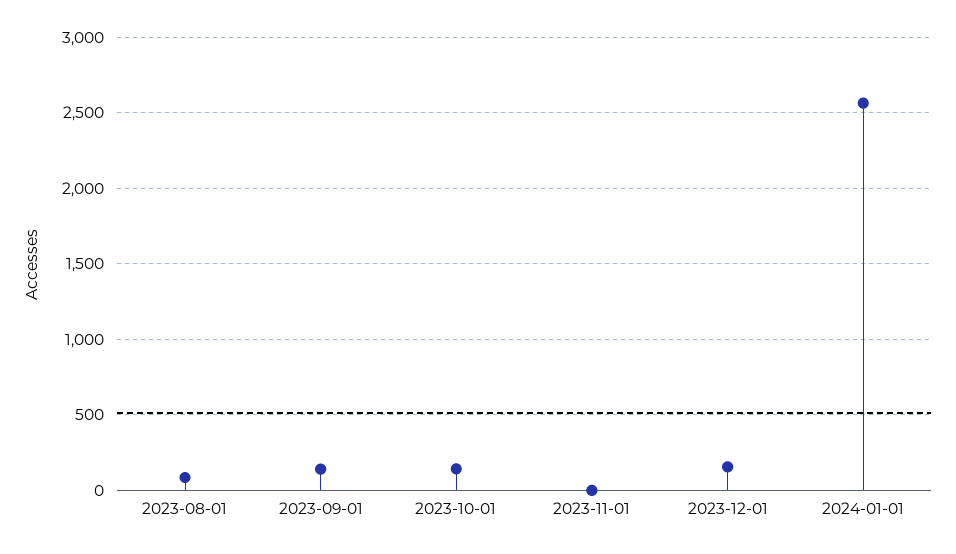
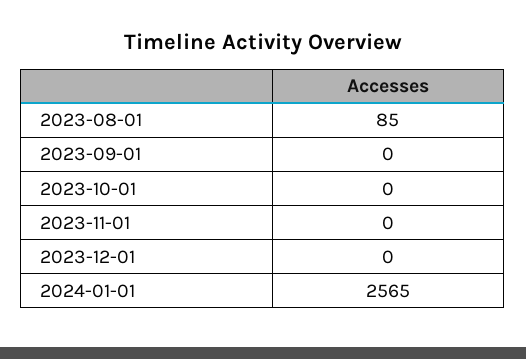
  {
    "2023-08-01": 85,
-   "2023-09-01": 150,
+   "2023-09-01": 0,
-   "2023-10-01": 150,
+   "2023-10-01": 0,
    "2023-11-01": 0,
-   "2023-12-01": 150,
+   "2023-12-01": 0,
    "2024-01-01": 2565
  }

